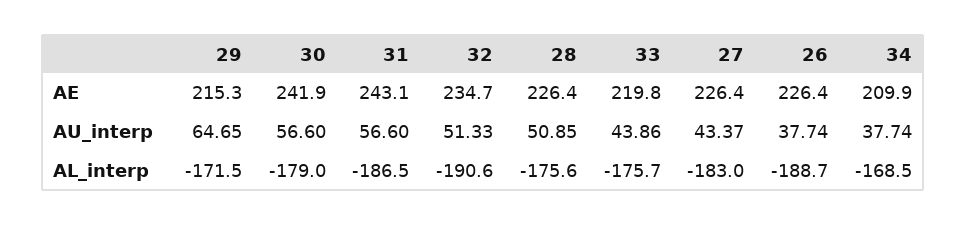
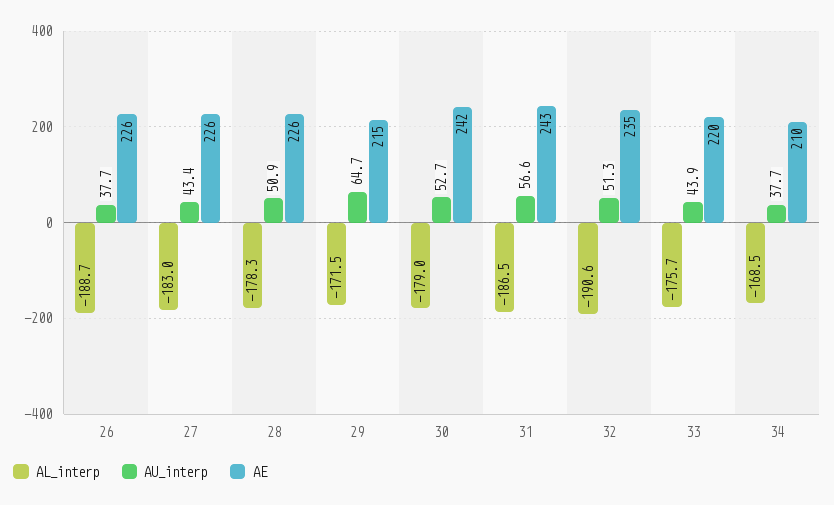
  {
    "AE": {
      "29": 215.3,
      "30": 241.9,
      "31": 243.1,
      "32": 234.7,
      "28": 226.4,
      "33": 219.8,
      "27": 226.4,
      "26": 226.4,
      "34": 209.9
    },
    "AU_interp": {
      "29": 64.65,
-     "30": 56.6,
+     "30": 52.7,
      "31": 56.6,
      "32": 51.33,
      "28": 50.85,
      "33": 43.86,
      "27": 43.37,
      "26": 37.74,
      "34": 37.74
    },
    "AL_interp": {
      "29": -171.5,
      "30": -179,
      "31": -186.5,
      "32": -190.6,
-     "28": -175.6,
+     "28": -178.3,
      "33": -175.7,
      "27": -183,
      "26": -188.7,
      "34": -168.5
    }
  }

